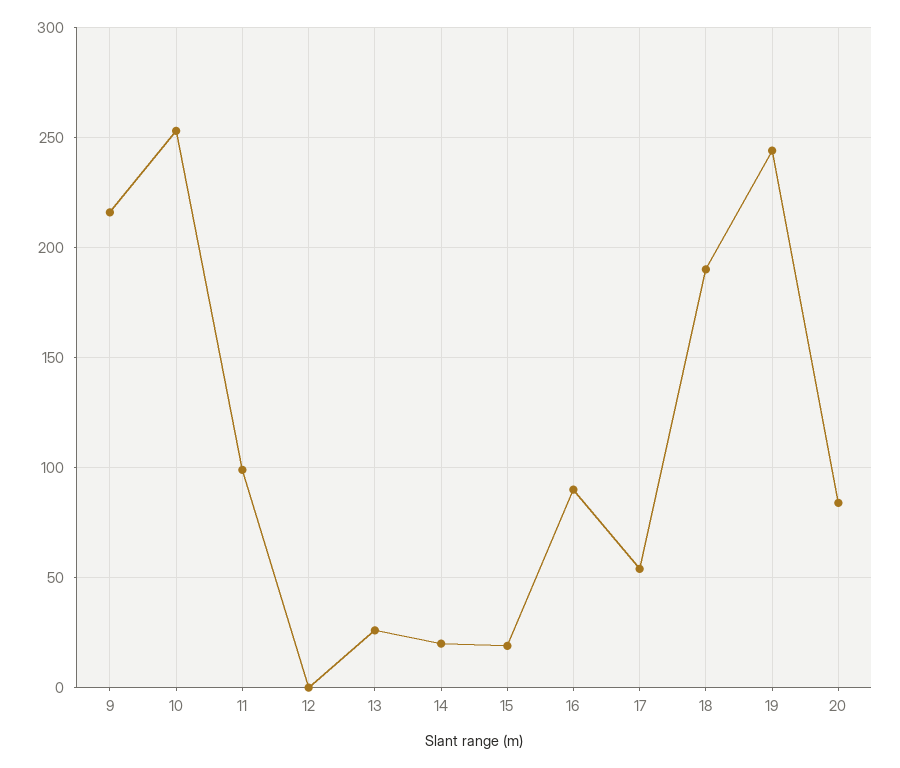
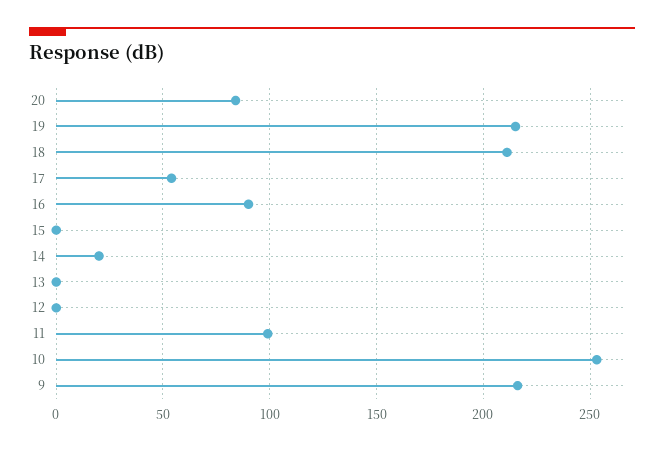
  {
    "9": 215,
    "10": 255,
    "11": 100,
    "12": 0,
-   "13": 25,
+   "13": 0,
    "14": 20,
-   "15": 20,
+   "15": 0,
    "16": 90,
    "17": 55,
-   "18": 190,
+   "18": 210,
-   "19": 245,
+   "19": 215,
    "20": 85
  }

